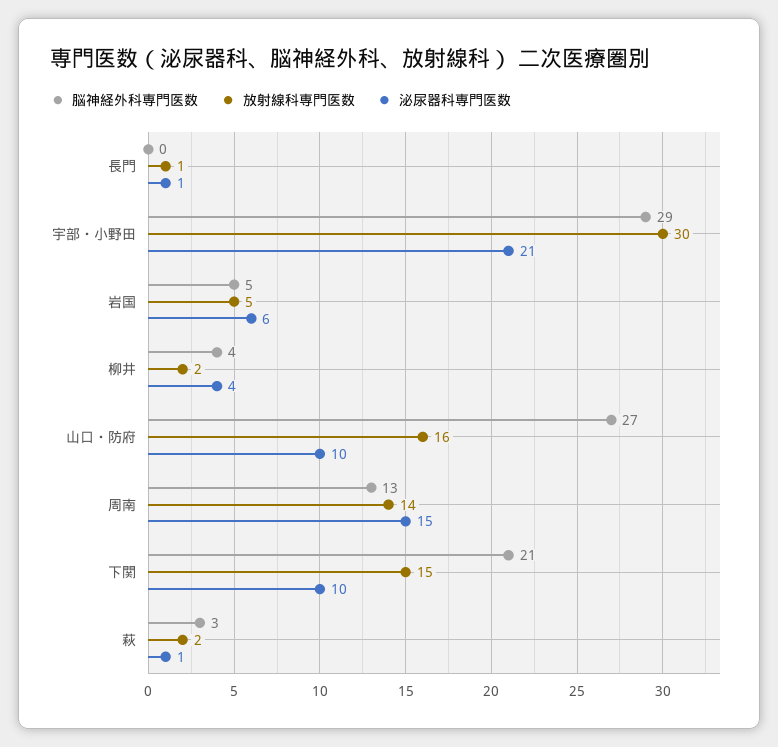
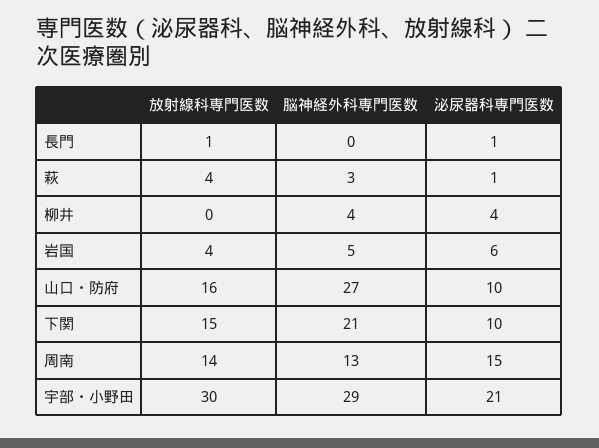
  {
    "脳神経外科専門医数": {
      "長門": 0,
      "宇部・小野田": 29,
      "岩国": 5,
      "柳井": 4,
      "山口・防府": 27,
      "周南": 13,
      "下関": 21,
      "萩": 3
    },
    "放射線科専門医数": {
      "長門": 1,
      "宇部・小野田": 30,
-     "岩国": 5,
+     "岩国": 4,
-     "柳井": 2,
+     "柳井": 0,
      "山口・防府": 16,
      "周南": 14,
      "下関": 15,
-     "萩": 2
+     "萩": 4
    },
    "泌尿器科専門医数": {
      "長門": 1,
      "宇部・小野田": 21,
      "岩国": 6,
      "柳井": 4,
      "山口・防府": 10,
      "周南": 15,
      "下関": 10,
      "萩": 1
    }
  }

